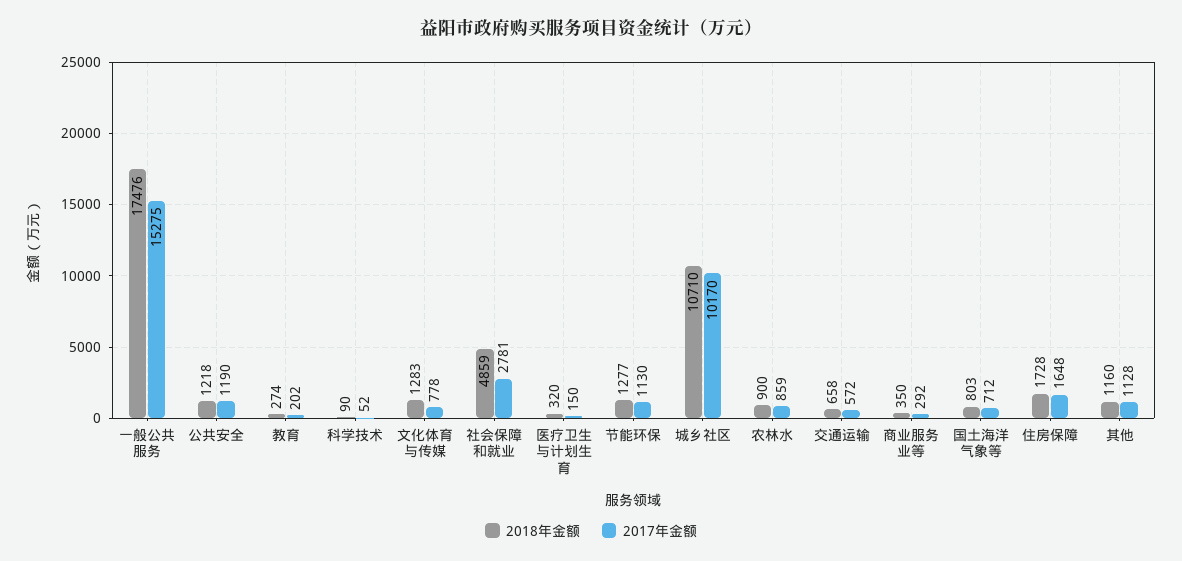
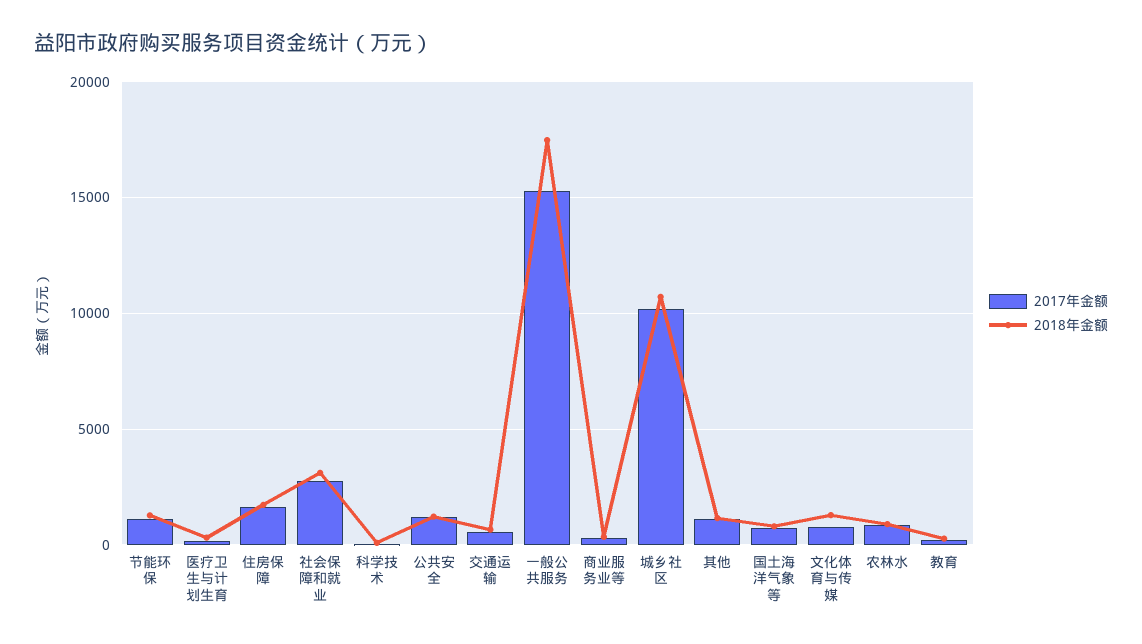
  {
    "2018年金额": {
      "一般公共服务": 17476,
      "公共安全": 1218,
      "教育": 274,
      "科学技术": 90,
      "文化体育与传媒": 1283,
-     "社会保障和就业": 4859,
+     "社会保障和就业": 3000,
      "医疗卫生与计划生育": 320,
      "节能环保": 1277,
      "城乡社区": 10710,
      "农林水": 900,
      "交通运输": 658,
      "商业服务业等": 350,
      "国土海洋气象等": 803,
      "住房保障": 1728,
      "其他": 1160
    },
    "2017年金额": {
      "一般公共服务": 15275,
      "公共安全": 1190,
      "教育": 202,
      "科学技术": 52,
      "文化体育与传媒": 778,
      "社会保障和就业": 2781,
      "医疗卫生与计划生育": 150,
      "节能环保": 1130,
      "城乡社区": 10170,
      "农林水": 859,
      "交通运输": 572,
      "商业服务业等": 292,
      "国土海洋气象等": 712,
      "住房保障": 1648,
      "其他": 1128
    }
  }

